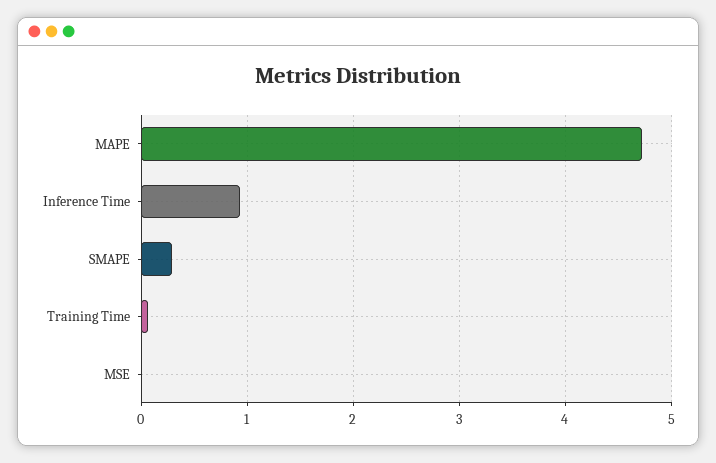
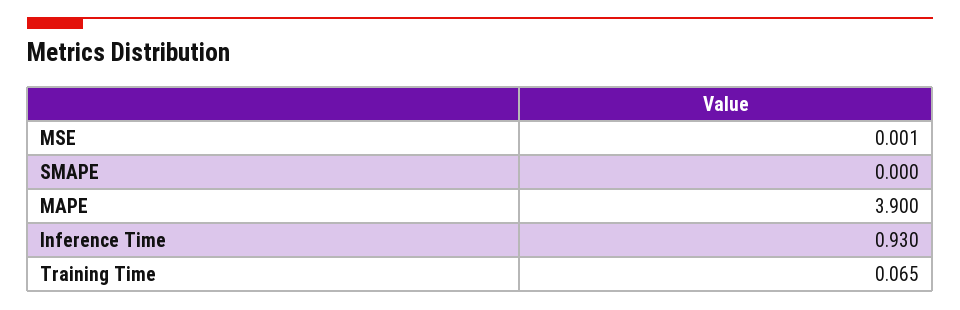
  {
-   "MAPE": 4.7,
+   "MAPE": 3.9,
    "Inference Time": 0.93,
-   "SMAPE": 0.3,
+   "SMAPE": 0,
    "Training Time": 0.065,
    "MSE": 0.001
  }

